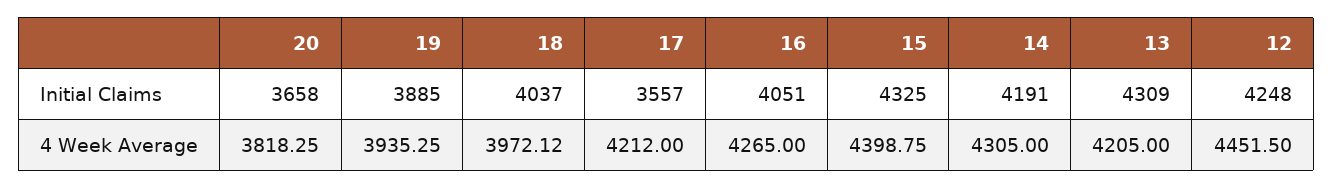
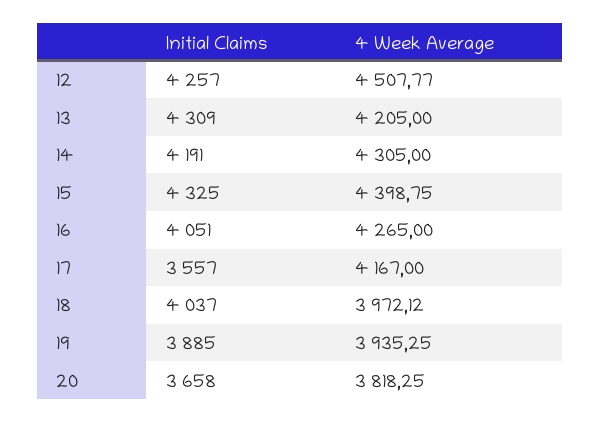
  {
    "20": {
      "Initial Claims": 3658,
      "4 Week Average": 3818.25
    },
    "19": {
      "Initial Claims": 3885,
      "4 Week Average": 3935.25
    },
    "18": {
      "Initial Claims": 4037,
      "4 Week Average": 3972.12
    },
    "17": {
      "Initial Claims": 3557,
-     "4 Week Average": 4212
+     "4 Week Average": 4167
    },
    "16": {
      "Initial Claims": 4051,
      "4 Week Average": 4265
    },
    "15": {
      "Initial Claims": 4325,
      "4 Week Average": 4398.75
    },
    "14": {
      "Initial Claims": 4191,
      "4 Week Average": 4305
    },
    "13": {
      "Initial Claims": 4309,
      "4 Week Average": 4205
    },
    "12": {
-     "Initial Claims": 4248,
+     "Initial Claims": 4257,
-     "4 Week Average": 4451.5
+     "4 Week Average": 4507.77
    }
  }

